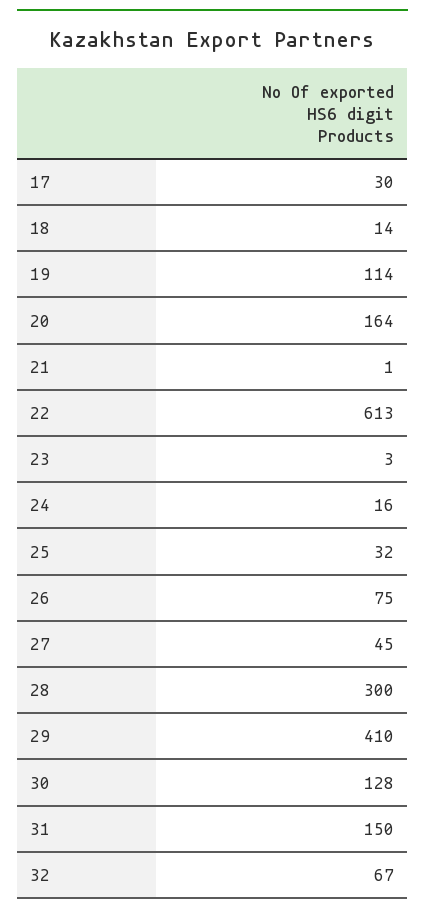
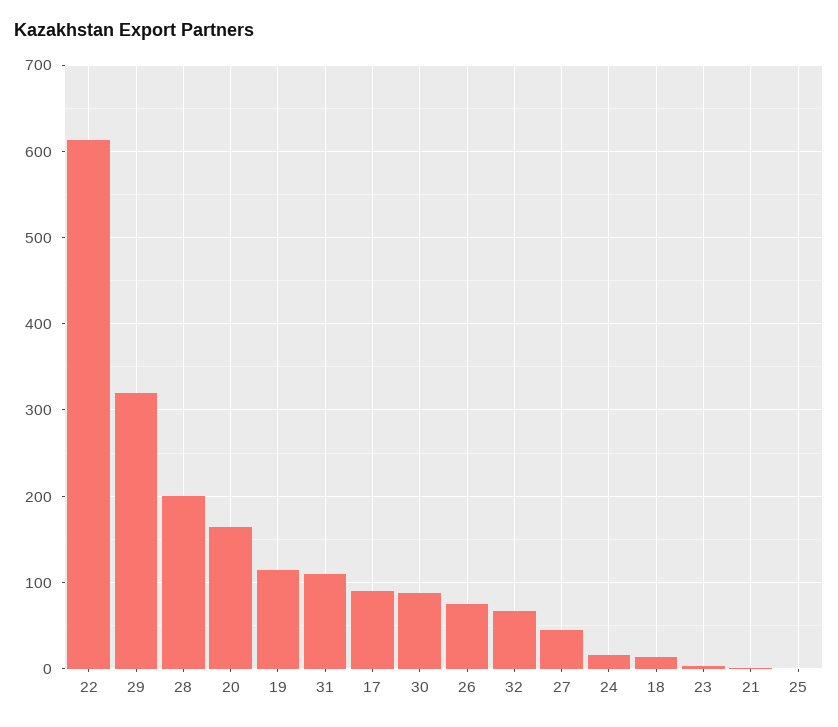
  {
-   "17": 30,
+   "17": 90,
    "18": 14,
    "19": 114,
    "20": 164,
    "21": 1,
    "22": 613,
    "23": 3,
    "24": 16,
-   "25": 32,
+   "25": 0,
    "26": 75,
    "27": 45,
-   "28": 300,
+   "28": 200,
-   "29": 410,
+   "29": 320,
-   "30": 128,
+   "30": 90,
-   "31": 150,
+   "31": 110,
    "32": 67
  }

